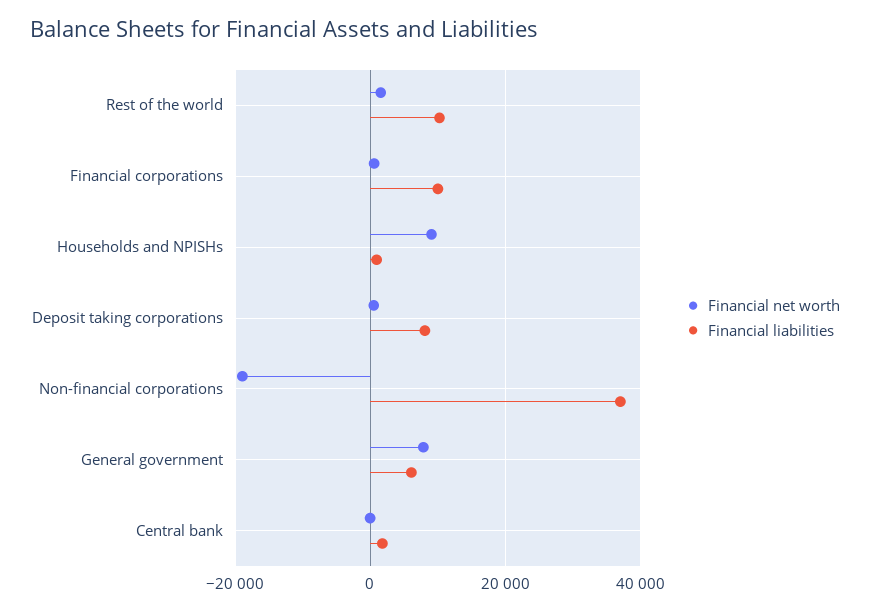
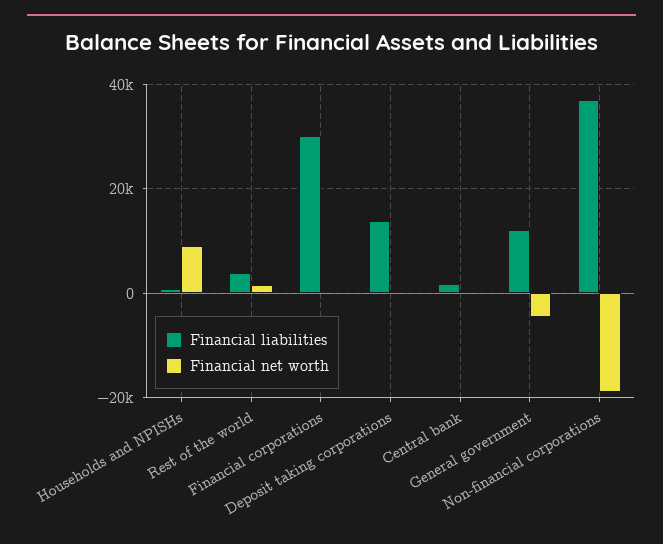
  {
    "Financial net worth": {
      "Rest of the world": 2000,
      "Financial corporations": 0,
      "Households and NPISHs": 10000,
      "Deposit taking corporations": 0,
      "Non-financial corporations": -18000,
-     "General government": 8000,
+     "General government": -4000,
      "Central bank": 0
    },
    "Financial liabilities": {
-     "Rest of the world": 10000,
+     "Rest of the world": 4000,
-     "Financial corporations": 10000,
+     "Financial corporations": 30000,
      "Households and NPISHs": 0,
-     "Deposit taking corporations": 8000,
+     "Deposit taking corporations": 14000,
      "Non-financial corporations": 36000,
-     "General government": 6000,
+     "General government": 12000,
      "Central bank": 2000
    }
  }

